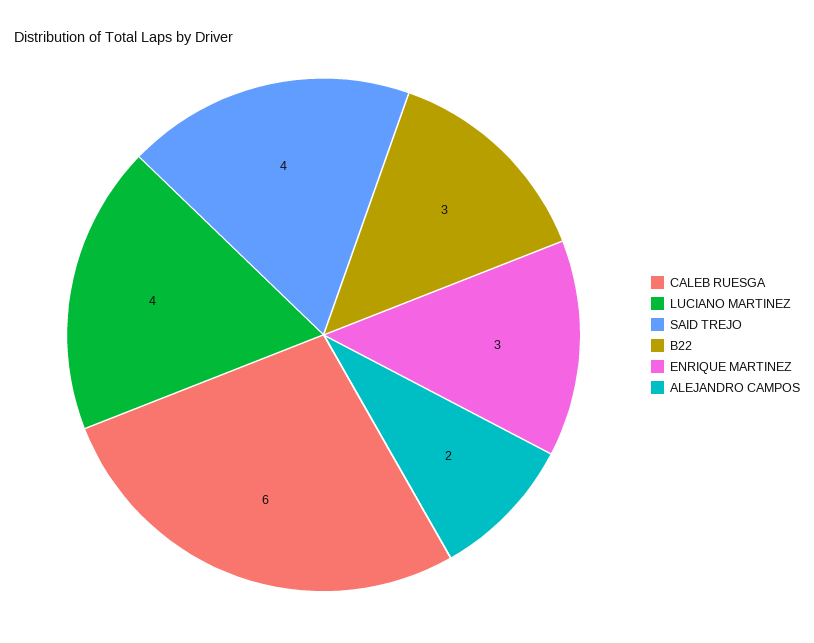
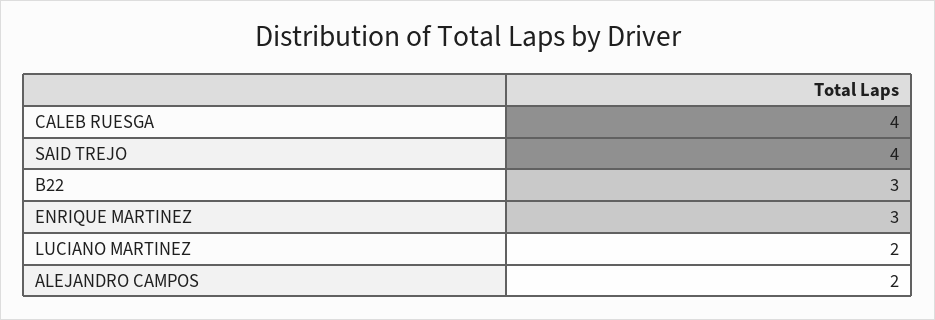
  {
-   "CALEB RUESGA": 6,
+   "CALEB RUESGA": 4,
-   "LUCIANO MARTINEZ": 4,
+   "LUCIANO MARTINEZ": 2,
    "SAID TREJO": 4,
    "B22": 3,
    "ENRIQUE MARTINEZ": 3,
    "ALEJANDRO CAMPOS": 2
  }

